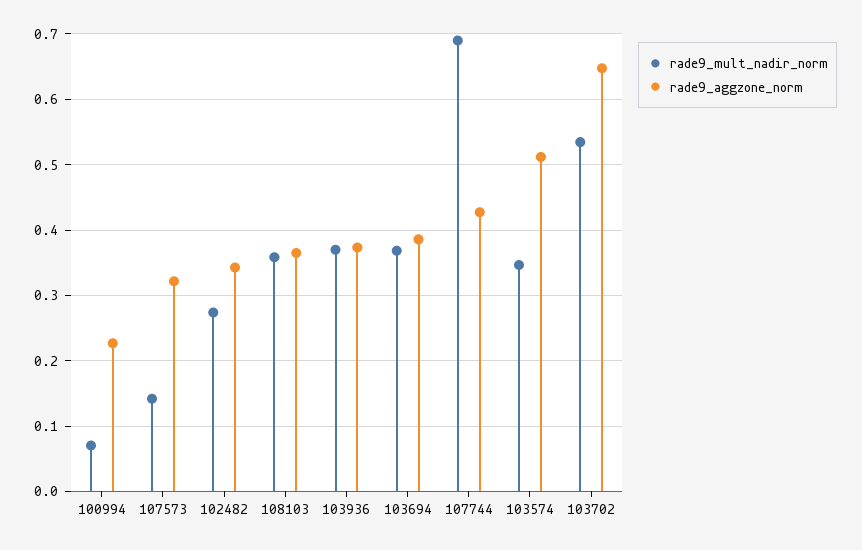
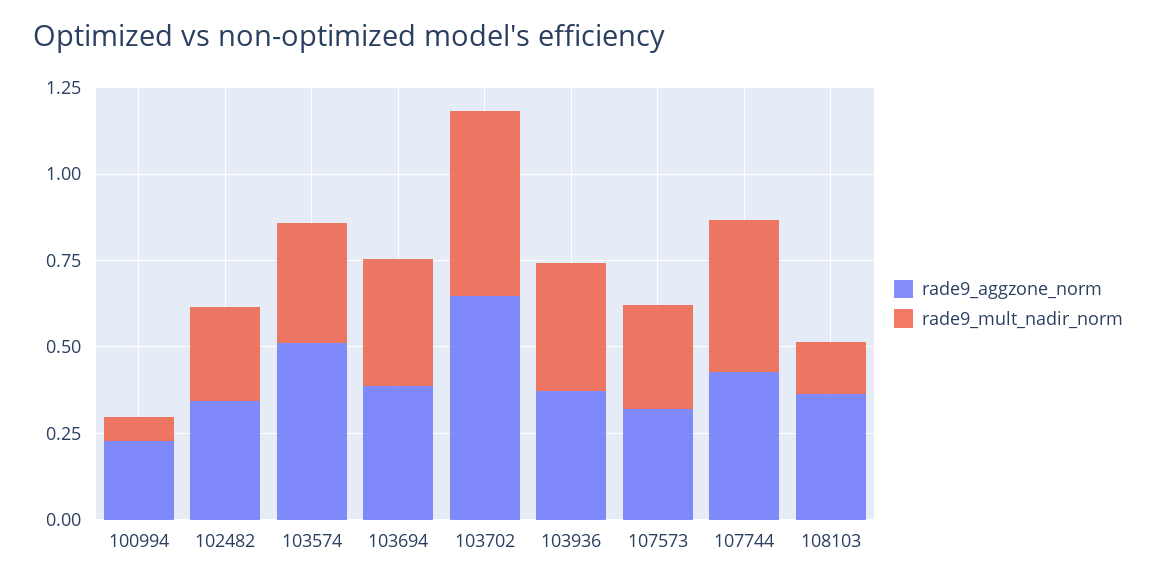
  {
    "rade9_mult_nadir_norm": {
      "100994": 0.07,
-     "107573": 0.14,
+     "107573": 0.3,
      "102482": 0.27,
-     "108103": 0.36,
+     "108103": 0.15,
      "103936": 0.37,
      "103694": 0.37,
-     "107744": 0.69,
+     "107744": 0.45,
      "103574": 0.35,
      "103702": 0.53
    },
    "rade9_aggzone_norm": {
      "100994": 0.23,
      "107573": 0.32,
      "102482": 0.34,
      "108103": 0.36,
      "103936": 0.37,
      "103694": 0.39,
      "107744": 0.43,
      "103574": 0.51,
      "103702": 0.65
    }
  }

